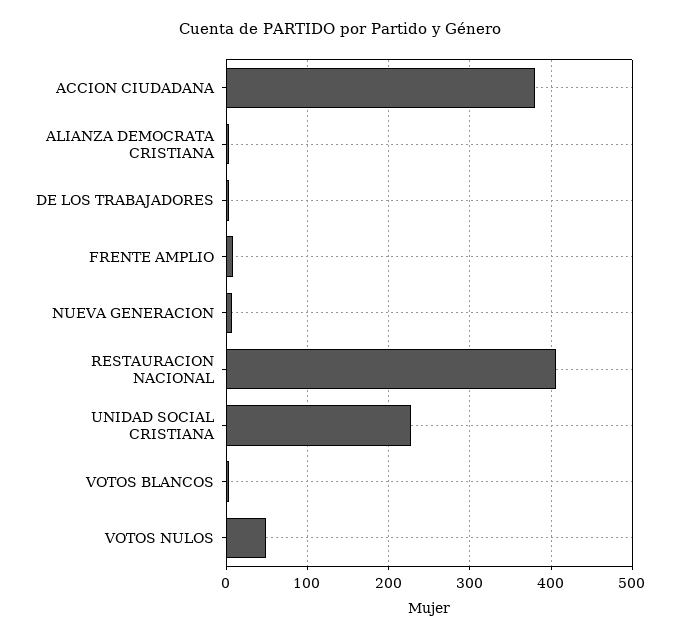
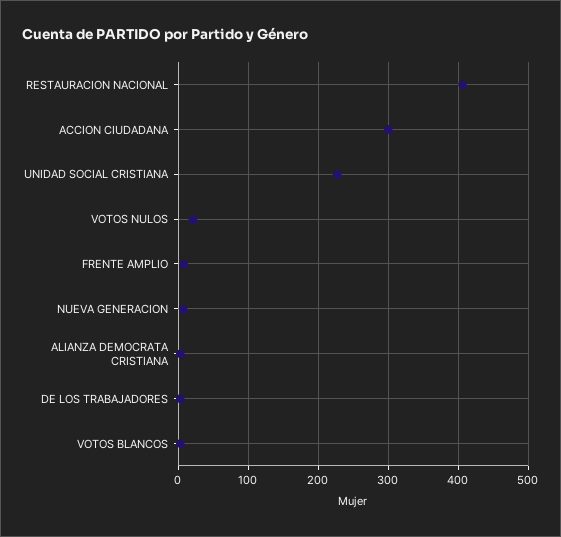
  {
-   "ACCION CIUDADANA": 380,
+   "ACCION CIUDADANA": 300,
    "ALIANZA DEMOCRATA CRISTIANA": 0,
    "DE LOS TRABAJADORES": 0,
    "FRENTE AMPLIO": 10,
    "NUEVA GENERACION": 10,
    "RESTAURACION NACIONAL": 410,
    "UNIDAD SOCIAL CRISTIANA": 230,
    "VOTOS BLANCOS": 0,
-   "VOTOS NULOS": 50
+   "VOTOS NULOS": 20
  }

